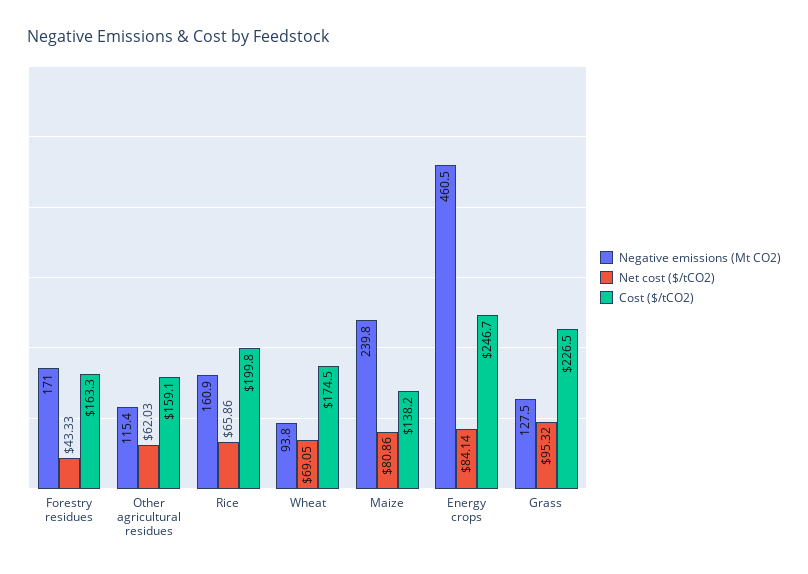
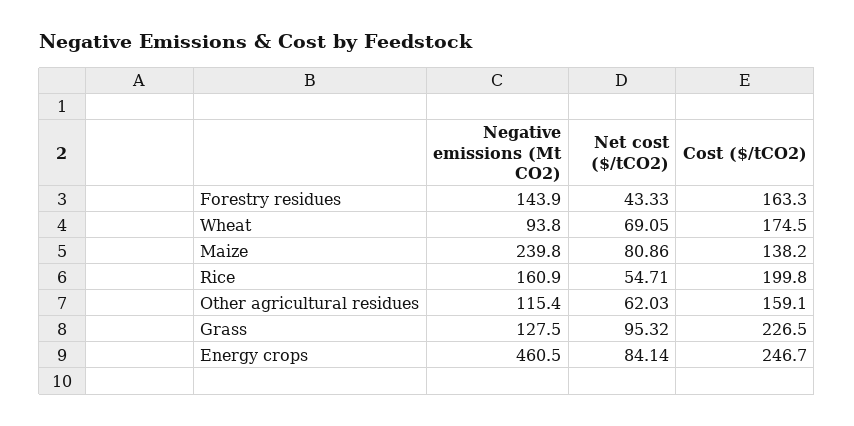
  {
    "Negative emissions (Mt CO2)": {
-     "Forestry residues": 171,
+     "Forestry residues": 143.9,
      "Other agricultural residues": 115.4,
      "Rice": 160.9,
      "Wheat": 93.8,
      "Maize": 239.8,
      "Energy crops": 460.5,
      "Grass": 127.5
    },
    "Net cost ($/tCO2)": {
      "Forestry residues": 43.33,
      "Other agricultural residues": 62.03,
-     "Rice": 65.86,
+     "Rice": 54.71,
      "Wheat": 69.05,
      "Maize": 80.86,
      "Energy crops": 84.14,
      "Grass": 95.32
    },
    "Cost ($/tCO2)": {
      "Forestry residues": 163.3,
      "Other agricultural residues": 159.1,
      "Rice": 199.8,
      "Wheat": 174.5,
      "Maize": 138.2,
      "Energy crops": 246.7,
      "Grass": 226.5
    }
  }

